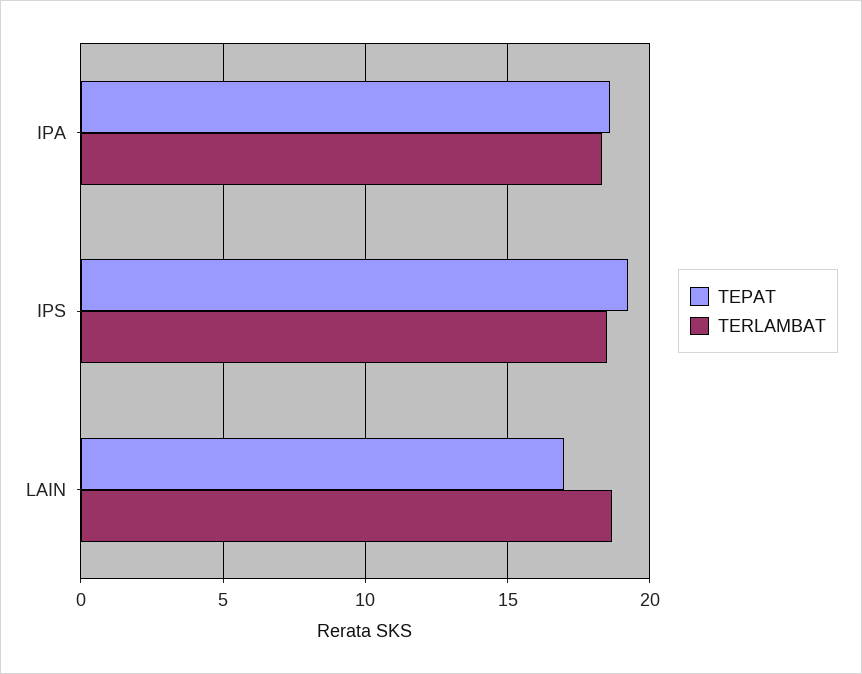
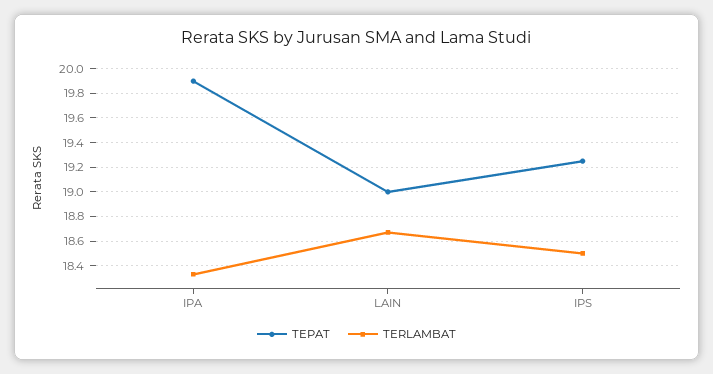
  {
    "TEPAT": {
-     "IPA": 18.5,
+     "IPA": 19.9,
      "IPS": 19.25,
-     "LAIN": 17
+     "LAIN": 19
    },
    "TERLAMBAT": {
      "IPA": 18.35,
      "IPS": 18.5,
      "LAIN": 18.65
    }
  }

